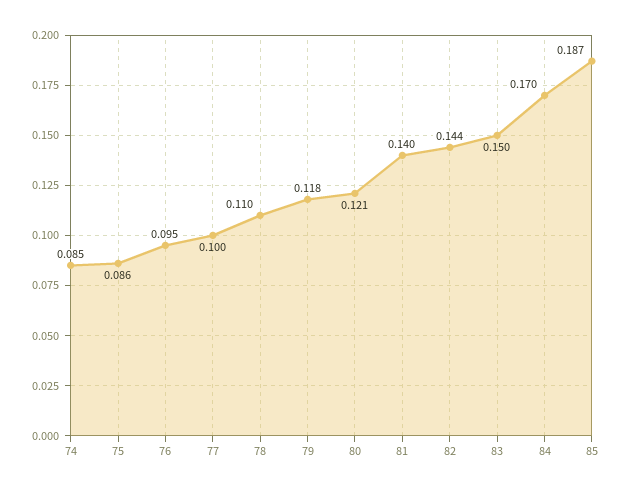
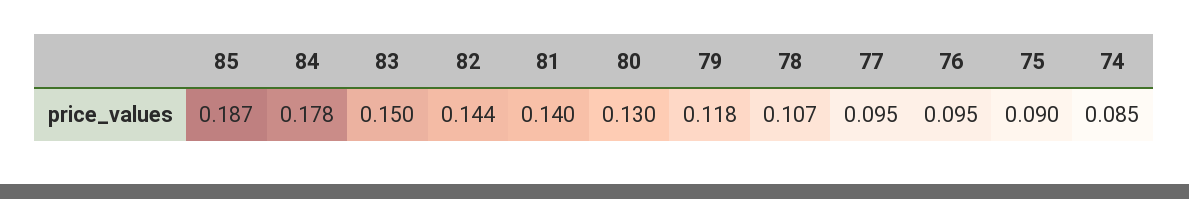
  {
    "74": 0.085,
-   "75": 0.086,
+   "75": 0.09,
    "76": 0.095,
-   "77": 0.1,
+   "77": 0.095,
-   "78": 0.11,
+   "78": 0.107,
    "79": 0.118,
-   "80": 0.121,
+   "80": 0.13,
    "81": 0.14,
    "82": 0.144,
    "83": 0.15,
-   "84": 0.17,
+   "84": 0.178,
    "85": 0.187
  }

